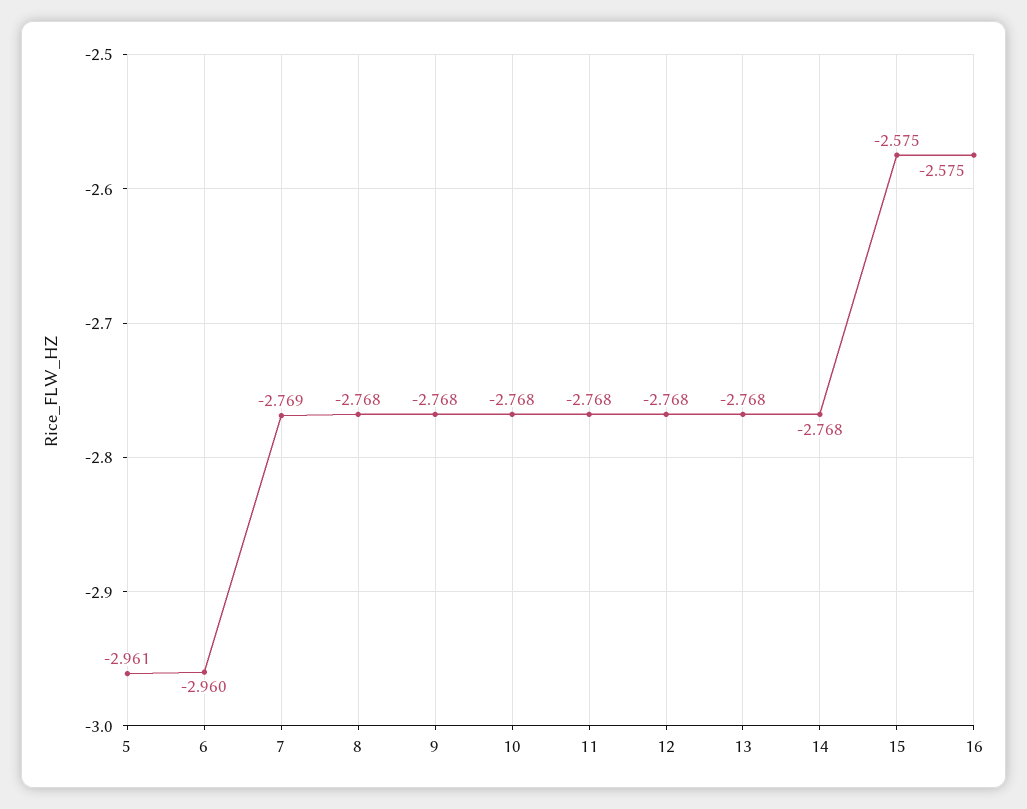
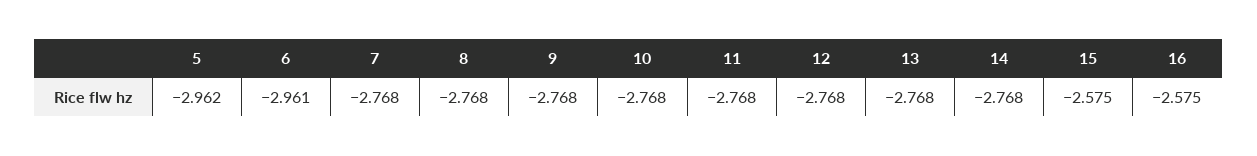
  {
-   "5": -2.961,
+   "5": -2.962,
-   "6": -2.96,
+   "6": -2.961,
-   "7": -2.769,
+   "7": -2.768,
    "8": -2.768,
    "9": -2.768,
    "10": -2.768,
    "11": -2.768,
    "12": -2.768,
    "13": -2.768,
    "14": -2.768,
    "15": -2.575,
    "16": -2.575
  }

